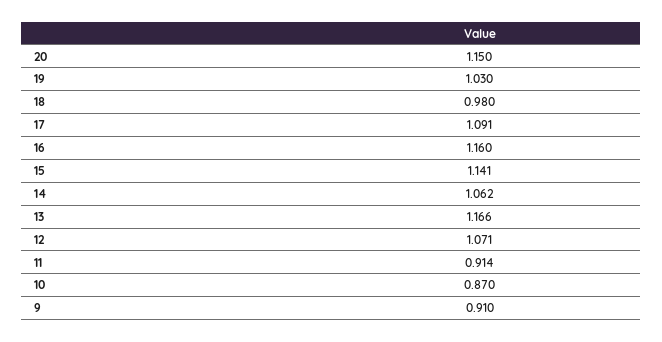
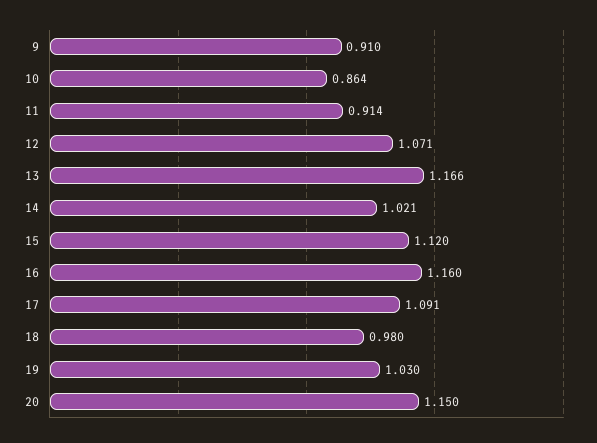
  {
    "20": 1.15,
    "19": 1.03,
    "18": 0.98,
    "17": 1.091,
    "16": 1.16,
-   "15": 1.141,
+   "15": 1.12,
-   "14": 1.062,
+   "14": 1.021,
    "13": 1.166,
    "12": 1.071,
    "11": 0.914,
-   "10": 0.87,
+   "10": 0.864,
    "9": 0.91
  }

